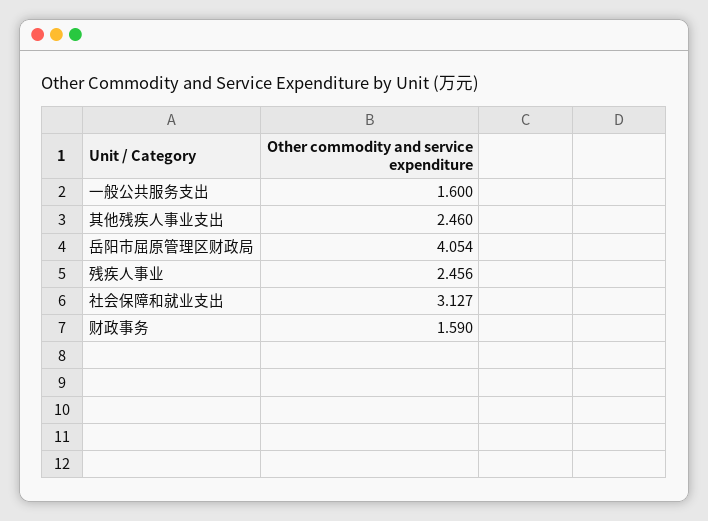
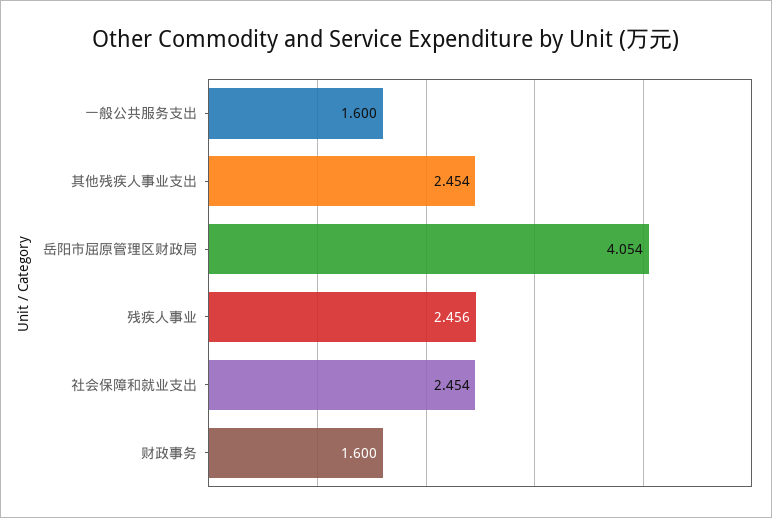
  {
    "一般公共服务支出": 1.6,
-   "其他残疾人事业支出": 2.46,
+   "其他残疾人事业支出": 2.454,
    "岳阳市屈原管理区财政局": 4.054,
    "残疾人事业": 2.456,
-   "社会保障和就业支出": 3.127,
+   "社会保障和就业支出": 2.454,
-   "财政事务": 1.59
+   "财政事务": 1.6
  }

